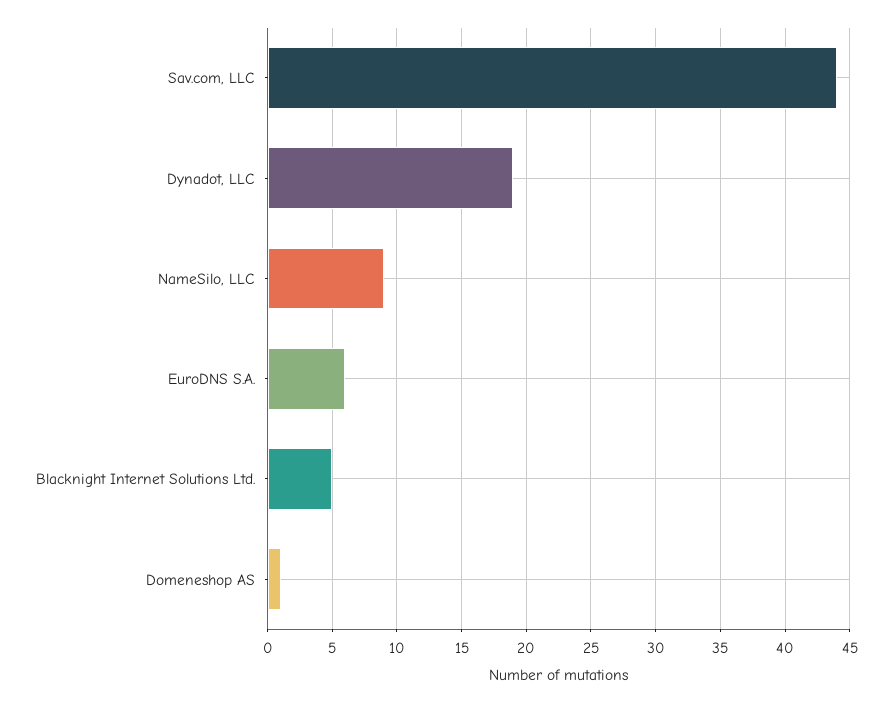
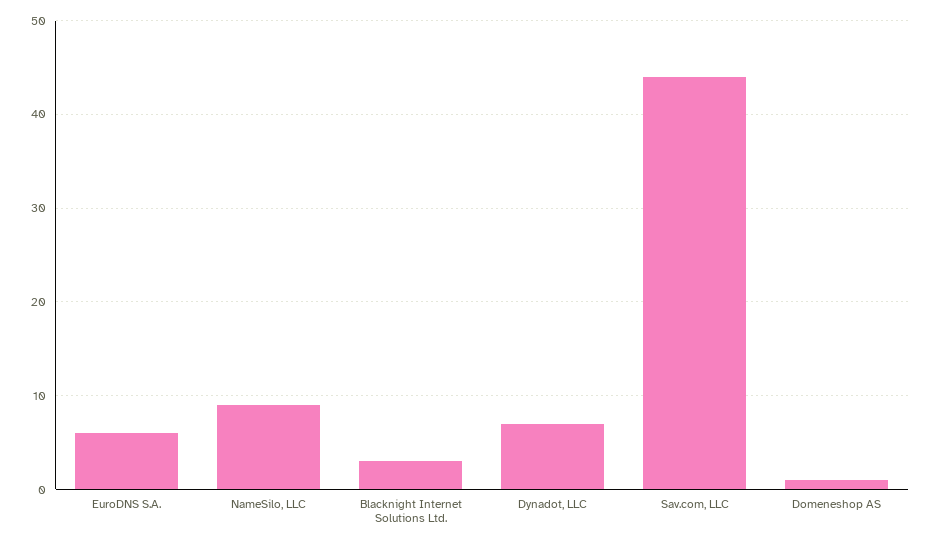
  {
    "Sav.com, LLC": 44,
-   "Dynadot, LLC": 19,
+   "Dynadot, LLC": 7,
    "NameSilo, LLC": 9,
    "EuroDNS S.A.": 6,
-   "Blacknight Internet Solutions Ltd.": 5,
+   "Blacknight Internet Solutions Ltd.": 3,
    "Domeneshop AS": 1
  }

